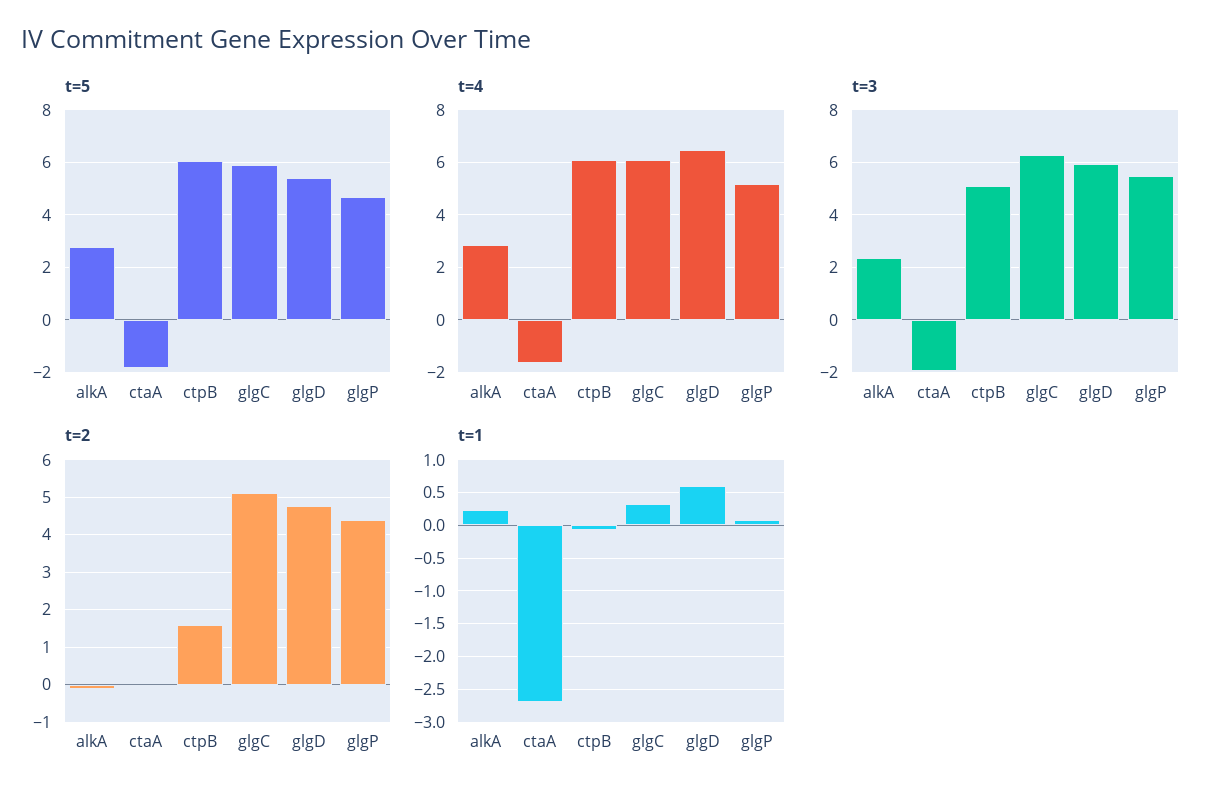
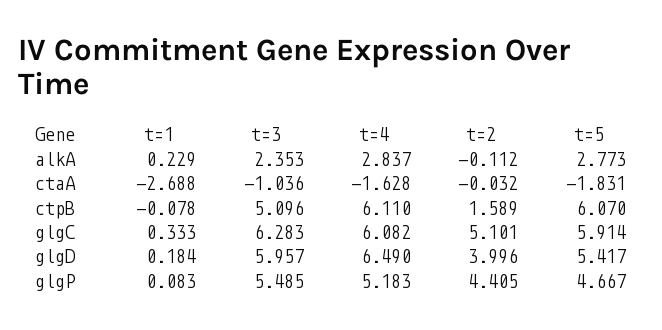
  {
    "t=5": {
      "alkA": 2.773,
      "ctaA": -1.831,
      "ctpB": 6.07,
      "glgC": 5.914,
      "glgD": 5.417,
      "glgP": 4.667
    },
    "t=4": {
      "alkA": 2.837,
      "ctaA": -1.628,
      "ctpB": 6.11,
      "glgC": 6.082,
      "glgD": 6.49,
      "glgP": 5.183
    },
    "t=3": {
      "alkA": 2.353,
-     "ctaA": -2,
+     "ctaA": -1.036,
      "ctpB": 5.096,
      "glgC": 6.283,
      "glgD": 5.957,
      "glgP": 5.485
    },
    "t=2": {
      "alkA": -0.112,
      "ctaA": -0.032,
      "ctpB": 1.589,
      "glgC": 5.101,
-     "glgD": 4.8,
+     "glgD": 3.996,
      "glgP": 4.405
    },
    "t=1": {
      "alkA": 0.229,
      "ctaA": -2.688,
      "ctpB": -0.078,
      "glgC": 0.333,
-     "glgD": 0.6,
+     "glgD": 0.184,
      "glgP": 0.083
    }
  }

